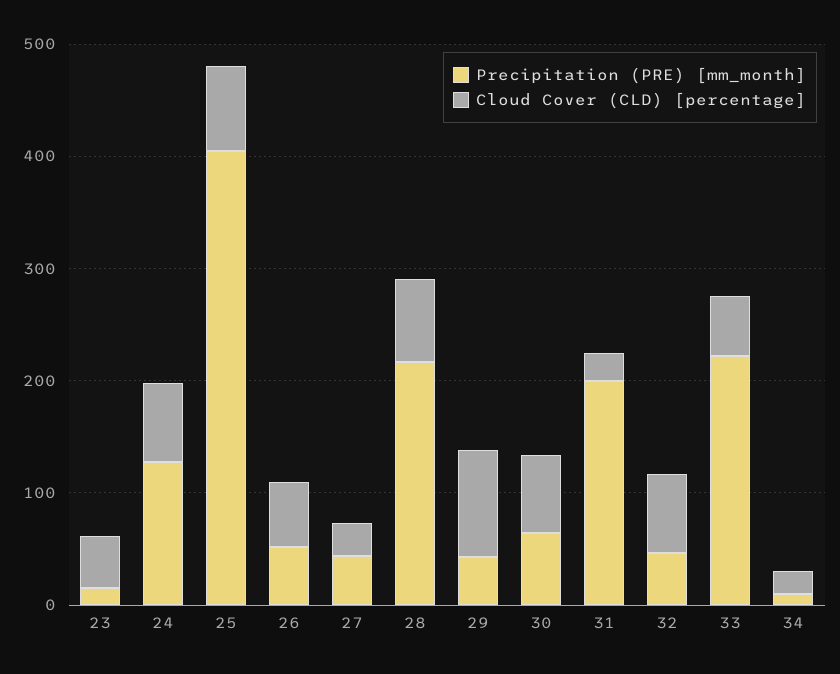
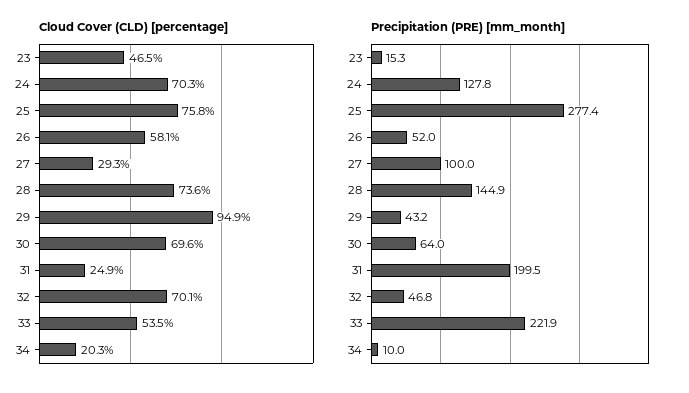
  {
    "Precipitation (PRE) [mm_month]": {
      "23": 15.3,
      "24": 127.8,
-     "25": 400,
+     "25": 277.4,
      "26": 52,
-     "27": 40,
+     "27": 100,
-     "28": 220,
+     "28": 144.9,
      "29": 43.2,
      "30": 64,
      "31": 199.5,
      "32": 46.8,
      "33": 221.9,
      "34": 10
    },
    "Cloud Cover (CLD) [percentage]": {
      "23": 46.5,
      "24": 70.3,
      "25": 75.8,
      "26": 58.1,
      "27": 29.3,
      "28": 73.6,
      "29": 94.9,
      "30": 69.6,
      "31": 24.9,
      "32": 70.1,
      "33": 53.5,
      "34": 20.3
    }
  }

